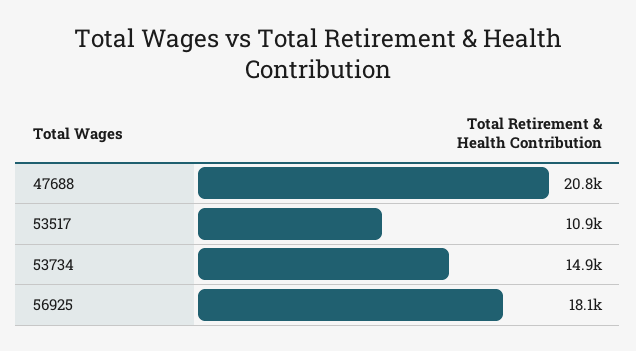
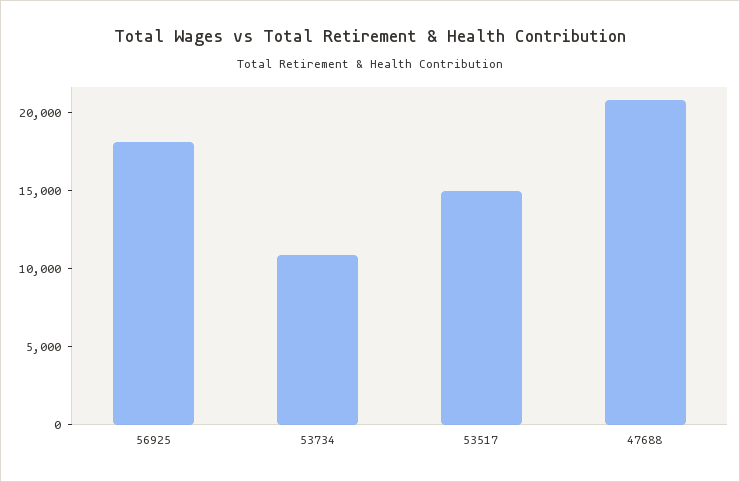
  {
    "47688": 20800,
-   "53517": 10900,
+   "53517": 15000,
-   "53734": 14900,
+   "53734": 11000,
    "56925": 18100
  }

